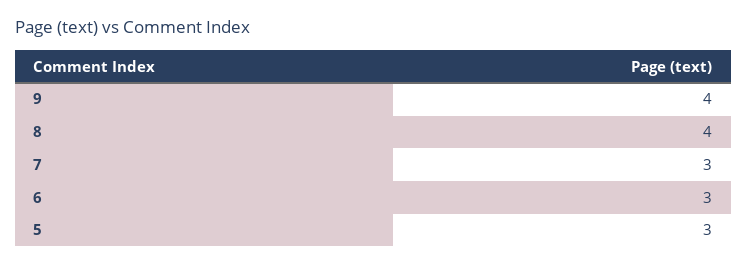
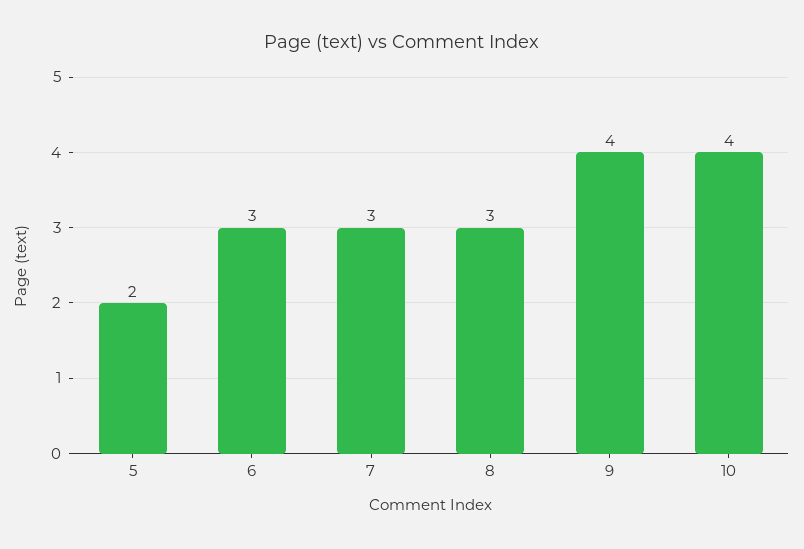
  {
    "9": 4,
-   "8": 4,
+   "8": 3,
    "7": 3,
    "6": 3,
-   "5": 3
+   "5": 2,
+   "10": 4
  }

